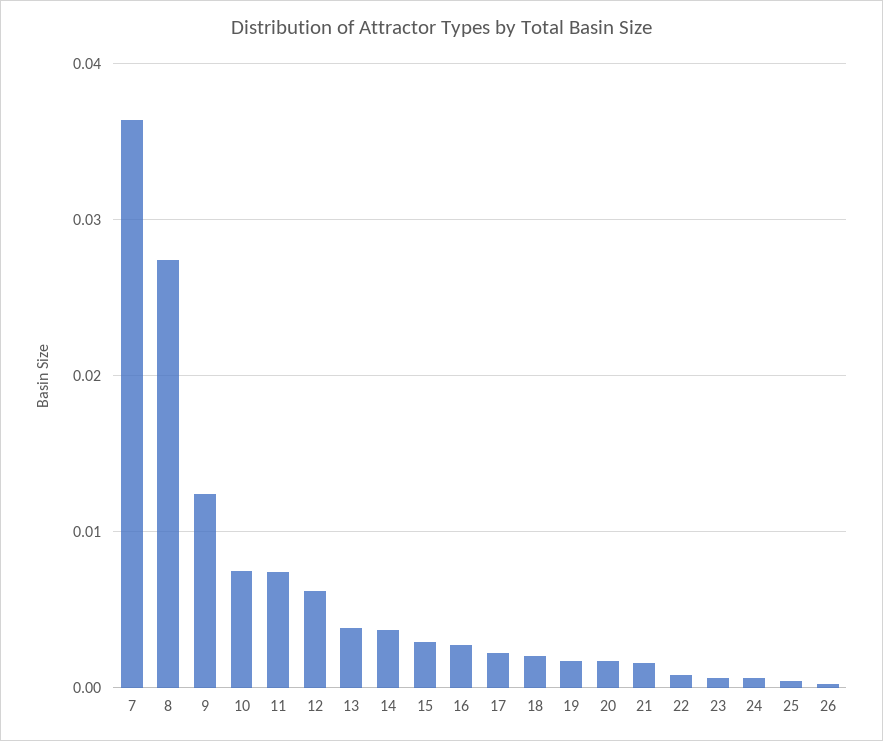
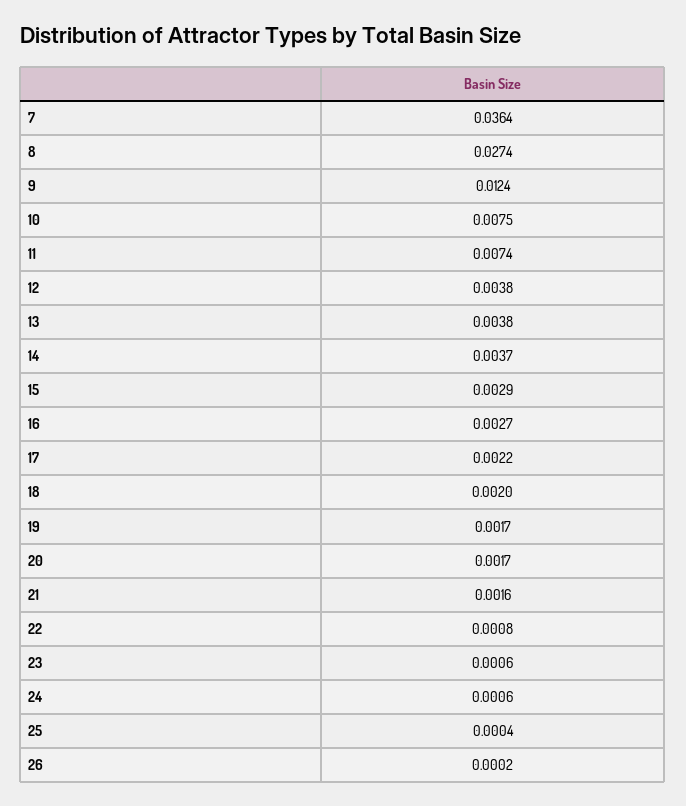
  {
    "7": 0.0364,
    "8": 0.0274,
    "9": 0.0124,
    "10": 0.0075,
    "11": 0.0074,
-   "12": 0.006,
+   "12": 0.0038,
    "13": 0.0038,
    "14": 0.0037,
    "15": 0.0029,
    "16": 0.0027,
    "17": 0.0022,
    "18": 0.002,
    "19": 0.0017,
    "20": 0.0017,
    "21": 0.0016,
    "22": 0.0008,
    "23": 0.0006,
    "24": 0.0006,
    "25": 0.0004,
    "26": 0.0002
  }

